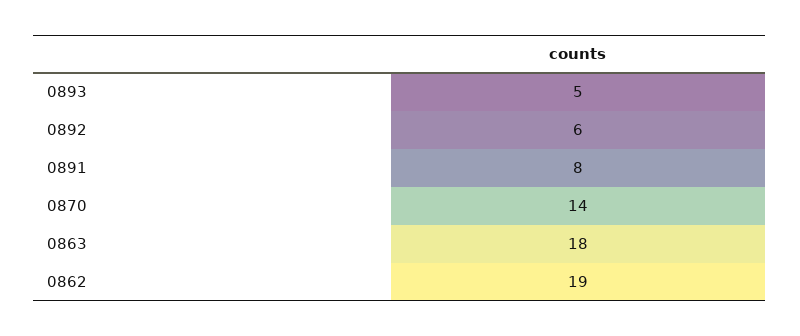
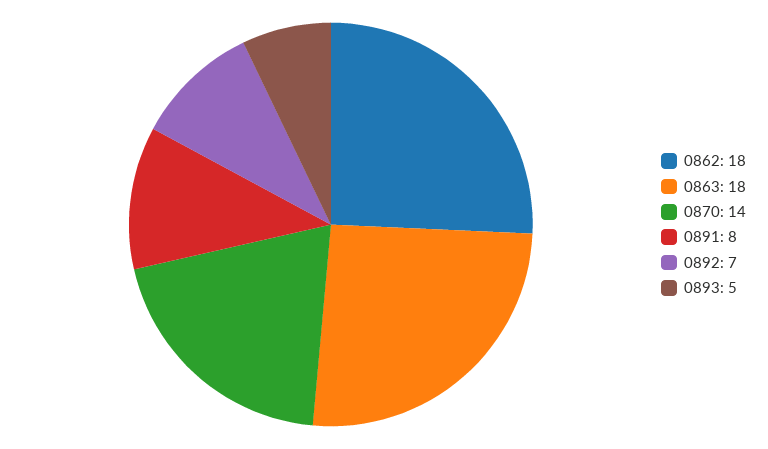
  {
    "0893": 5,
-   "0892": 6,
+   "0892": 7,
    "0891": 8,
    "0870": 14,
    "0863": 18,
-   "0862": 19
+   "0862": 18
  }

